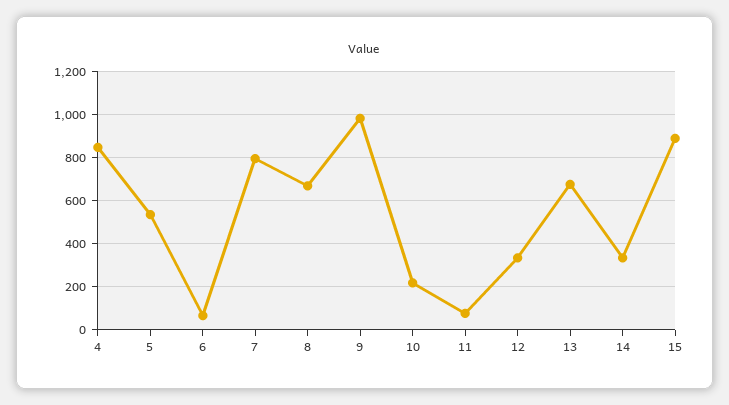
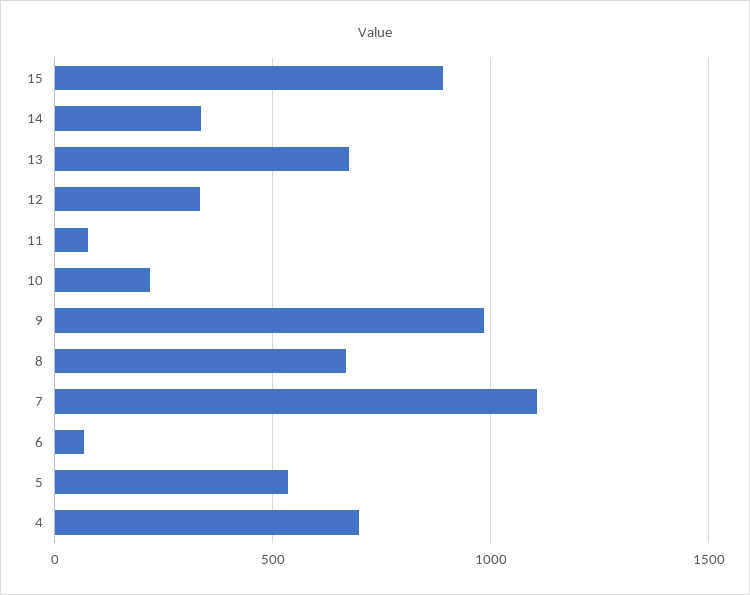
  {
-   "4": 850,
+   "4": 700,
    "5": 550,
    "6": 50,
-   "7": 800,
+   "7": 1100,
    "8": 650,
    "9": 1000,
    "10": 200,
    "11": 100,
    "12": 350,
    "13": 700,
    "14": 350,
    "15": 900
  }

